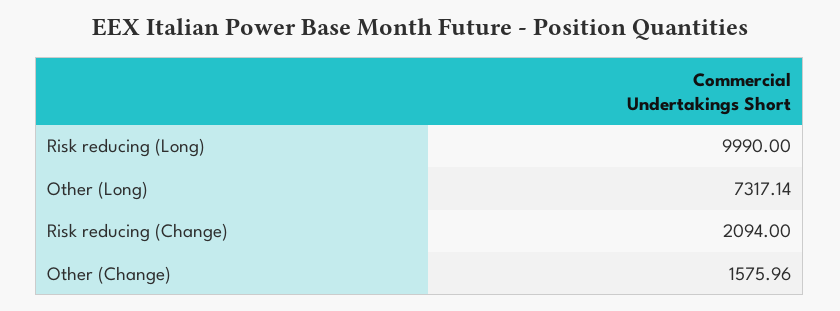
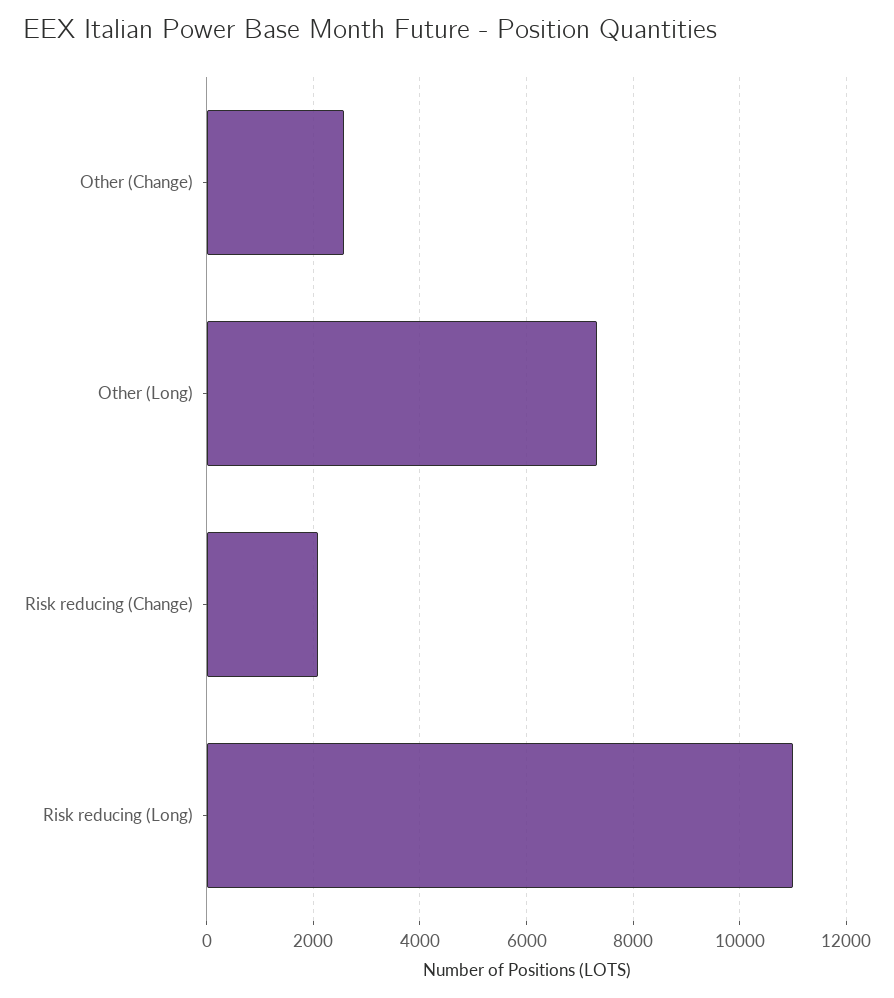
  {
-   "Risk reducing (Long)": 9990,
+   "Risk reducing (Long)": 11000,
    "Other (Long)": 7317.14,
    "Risk reducing (Change)": 2094,
-   "Other (Change)": 1575.96
+   "Other (Change)": 2600
  }

